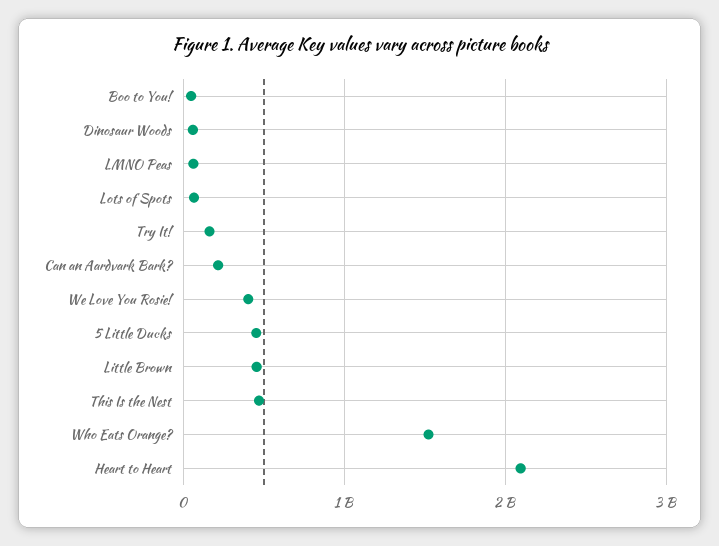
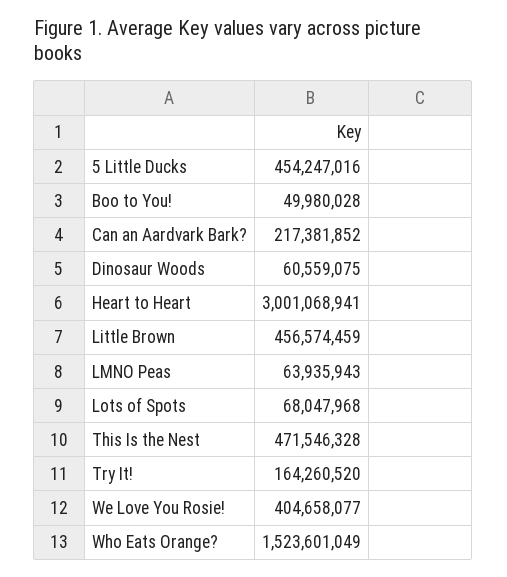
  {
    "Boo to You!": 49980028,
    "Dinosaur Woods": 60559075,
    "LMNO Peas": 63935943,
    "Lots of Spots": 68047968,
    "Try It!": 164260520,
    "Can an Aardvark Bark?": 217381852,
    "We Love You Rosie!": 404658077,
    "5 Little Ducks": 454247016,
    "Little Brown": 456574459,
    "This Is the Nest": 471546328,
    "Who Eats Orange?": 1523601049,
-   "Heart to Heart": 2100000000
+   "Heart to Heart": 3001068941
  }

